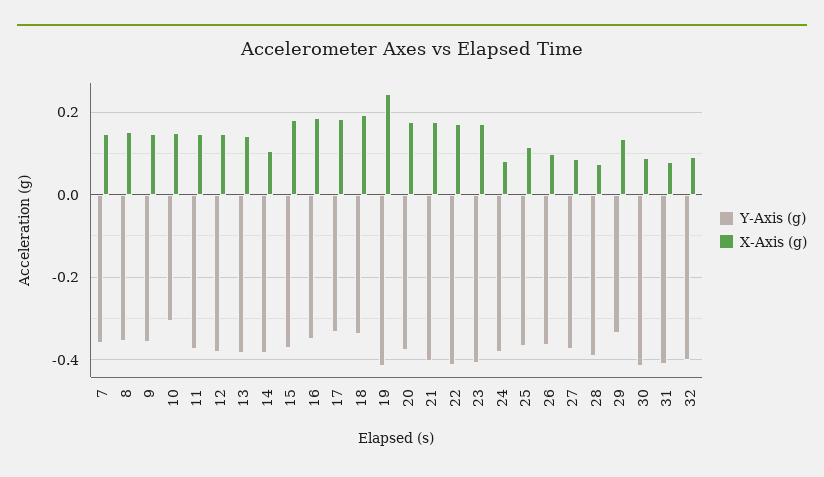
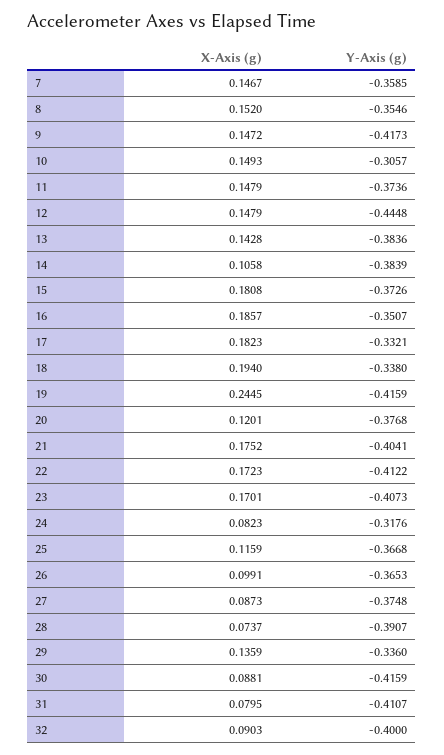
  {
    "Y-Axis (g)": {
      "7": -0.3585,
      "8": -0.3546,
-     "9": -0.36,
+     "9": -0.4173,
      "10": -0.3057,
      "11": -0.3736,
-     "12": -0.38,
+     "12": -0.4448,
      "13": -0.3836,
      "14": -0.3839,
      "15": -0.3726,
      "16": -0.3507,
      "17": -0.3321,
      "18": -0.338,
      "19": -0.4159,
      "20": -0.3768,
      "21": -0.4041,
      "22": -0.4122,
      "23": -0.4073,
-     "24": -0.38,
+     "24": -0.3176,
      "25": -0.3668,
      "26": -0.3653,
      "27": -0.3748,
      "28": -0.3907,
      "29": -0.336,
      "30": -0.4159,
      "31": -0.4107,
      "32": -0.4
    },
    "X-Axis (g)": {
      "7": 0.1467,
      "8": 0.152,
      "9": 0.1472,
      "10": 0.1493,
      "11": 0.1479,
      "12": 0.1479,
      "13": 0.1428,
      "14": 0.1058,
      "15": 0.1808,
      "16": 0.1857,
      "17": 0.1823,
      "18": 0.194,
      "19": 0.2445,
-     "20": 0.18,
+     "20": 0.1201,
      "21": 0.1752,
      "22": 0.1723,
      "23": 0.1701,
      "24": 0.0823,
      "25": 0.1159,
      "26": 0.0991,
      "27": 0.0873,
      "28": 0.0737,
      "29": 0.1359,
      "30": 0.0881,
      "31": 0.0795,
      "32": 0.0903
    }
  }

